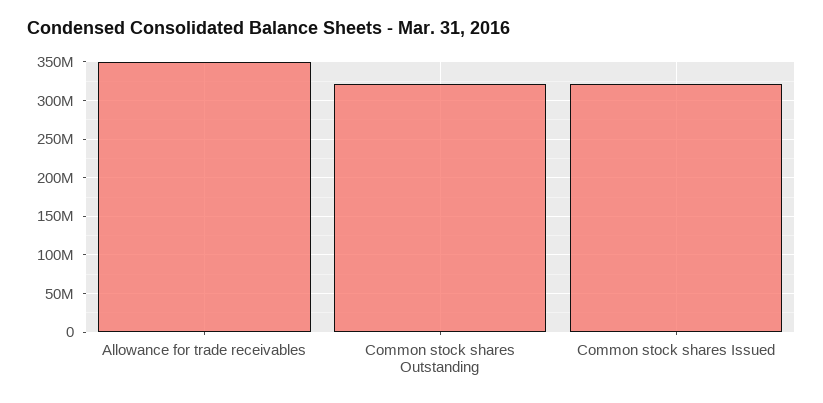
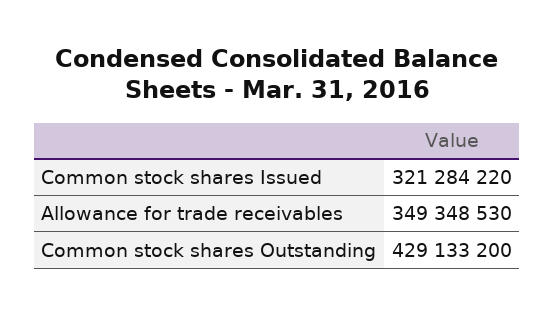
  {
    "Allowance for trade receivables": 349348530,
-   "Common stock shares Outstanding": 320000000,
+   "Common stock shares Outstanding": 429133200,
    "Common stock shares Issued": 321284220
  }

